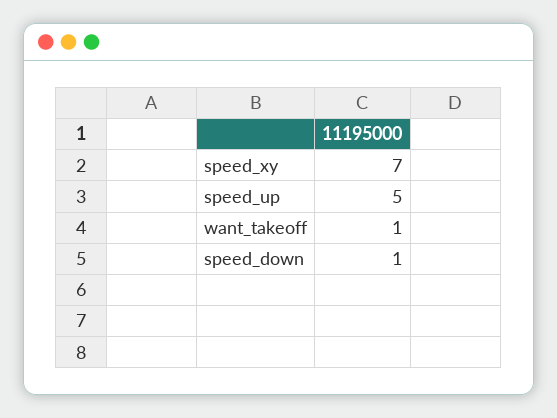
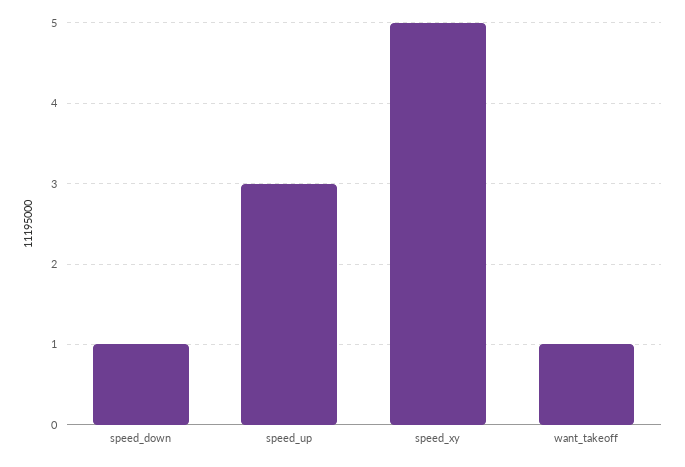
  {
-   "speed_xy": 7,
+   "speed_xy": 5,
-   "speed_up": 5,
+   "speed_up": 3,
    "want_takeoff": 1,
    "speed_down": 1
  }

